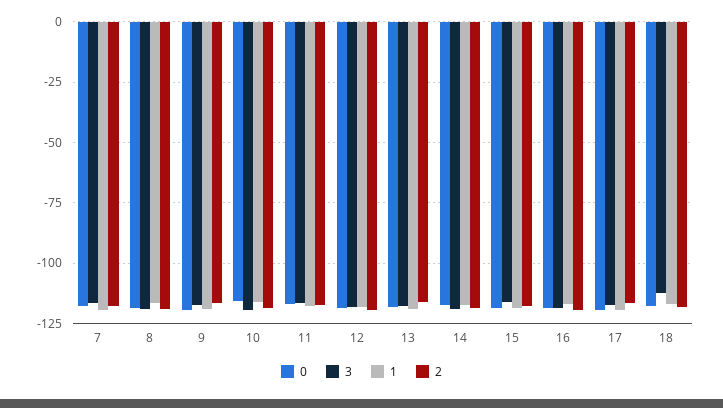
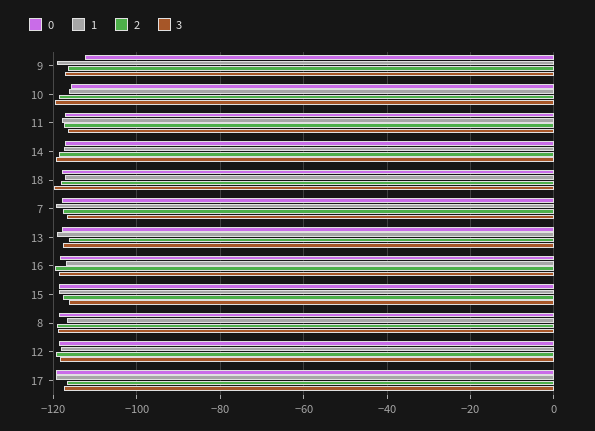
  {
    "0": {
      "7": -118,
      "8": -118,
-     "9": -120,
+     "9": -112,
      "10": -116,
      "11": -118,
      "12": -118,
      "13": -118,
      "14": -118,
      "15": -118,
      "16": -118,
      "17": -120,
      "18": -118
    },
    "3": {
      "7": -116,
      "8": -118,
      "9": -118,
      "10": -120,
      "11": -116,
      "12": -118,
      "13": -118,
      "14": -120,
      "15": -116,
      "16": -118,
      "17": -118,
-     "18": -112.5
+     "18": -120
    },
    "1": {
      "7": -120,
      "8": -116,
      "9": -120,
      "10": -116,
      "11": -118,
      "12": -118,
      "13": -120,
      "14": -118,
      "15": -118,
      "16": -116,
      "17": -120,
      "18": -118
    },
    "2": {
      "7": -118,
      "8": -120,
      "9": -116,
      "10": -118,
      "11": -118,
      "12": -120,
      "13": -116,
      "14": -118,
      "15": -118,
      "16": -120,
      "17": -116,
      "18": -118
    }
  }

